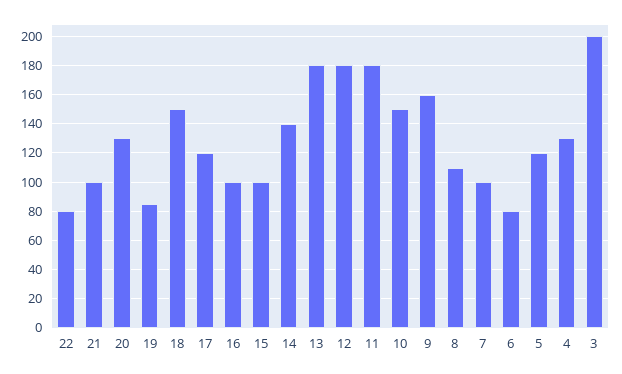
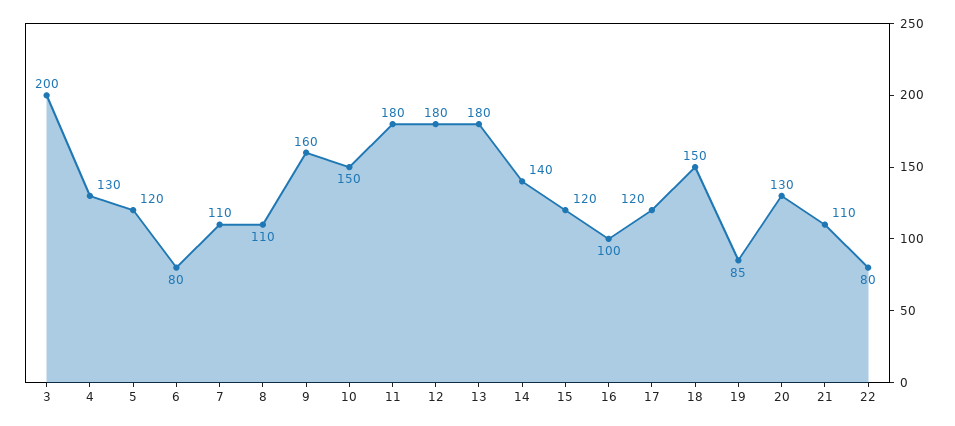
  {
    "22": 80,
-   "21": 100,
+   "21": 110,
    "20": 130,
    "19": 85,
    "18": 150,
    "17": 120,
    "16": 100,
-   "15": 100,
+   "15": 120,
    "14": 140,
    "13": 180,
    "12": 180,
    "11": 180,
    "10": 150,
    "9": 160,
    "8": 110,
-   "7": 100,
+   "7": 110,
    "6": 80,
    "5": 120,
    "4": 130,
    "3": 200
  }

